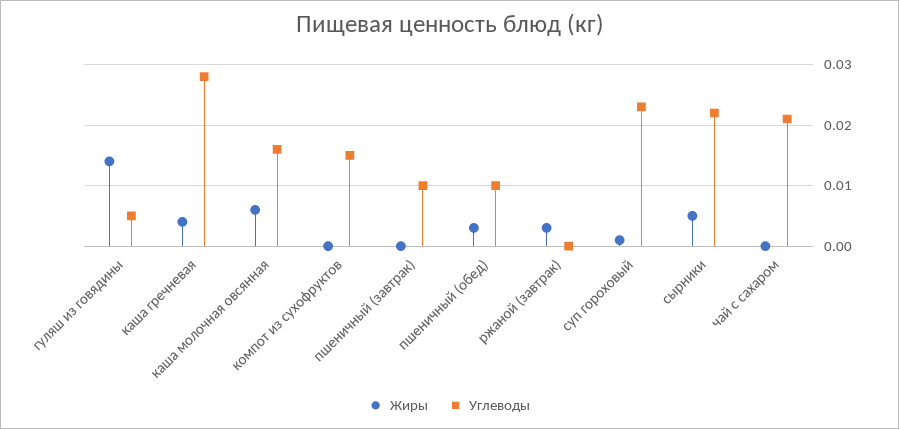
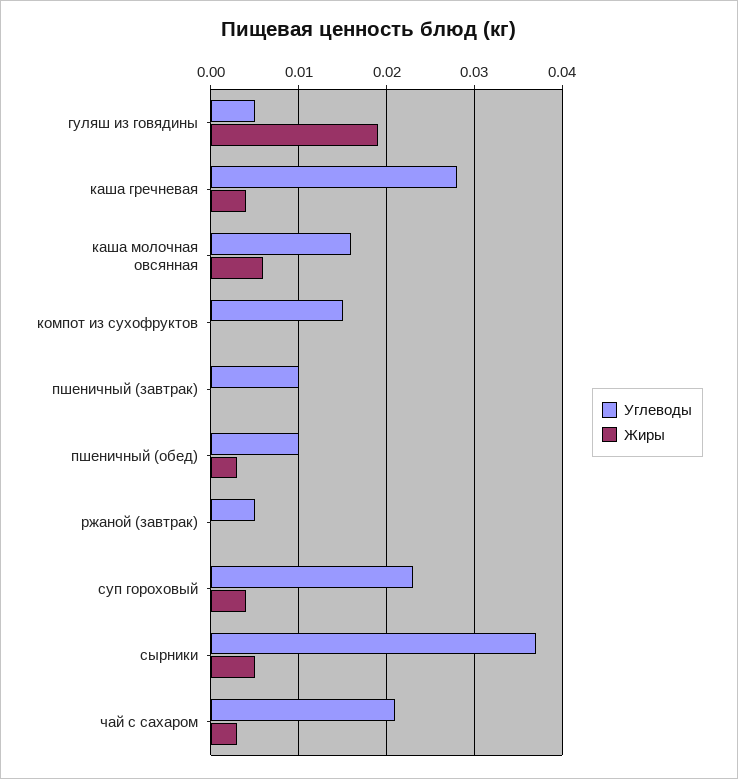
  {
    "Жиры": {
-     "гуляш из говядины": 0.014,
+     "гуляш из говядины": 0.019,
      "каша гречневая": 0.004,
      "каша молочная овсянная": 0.006,
      "компот из сухофруктов": 0,
      "пшеничный (завтрак)": 0,
      "пшеничный (обед)": 0.003,
-     "ржаной (завтрак)": 0.003,
+     "ржаной (завтрак)": 0,
-     "суп гороховый": 0.001,
+     "суп гороховый": 0.004,
      "сырники": 0.005,
-     "чай с сахаром": 0
+     "чай с сахаром": 0.003
    },
    "Углеводы": {
      "гуляш из говядины": 0.005,
      "каша гречневая": 0.028,
      "каша молочная овсянная": 0.016,
      "компот из сухофруктов": 0.015,
      "пшеничный (завтрак)": 0.01,
      "пшеничный (обед)": 0.01,
-     "ржаной (завтрак)": 0,
+     "ржаной (завтрак)": 0.005,
      "суп гороховый": 0.023,
-     "сырники": 0.022,
+     "сырники": 0.037,
      "чай с сахаром": 0.021
    }
  }

